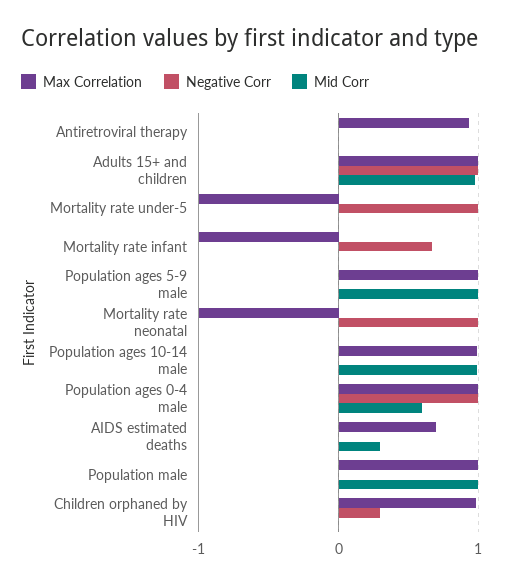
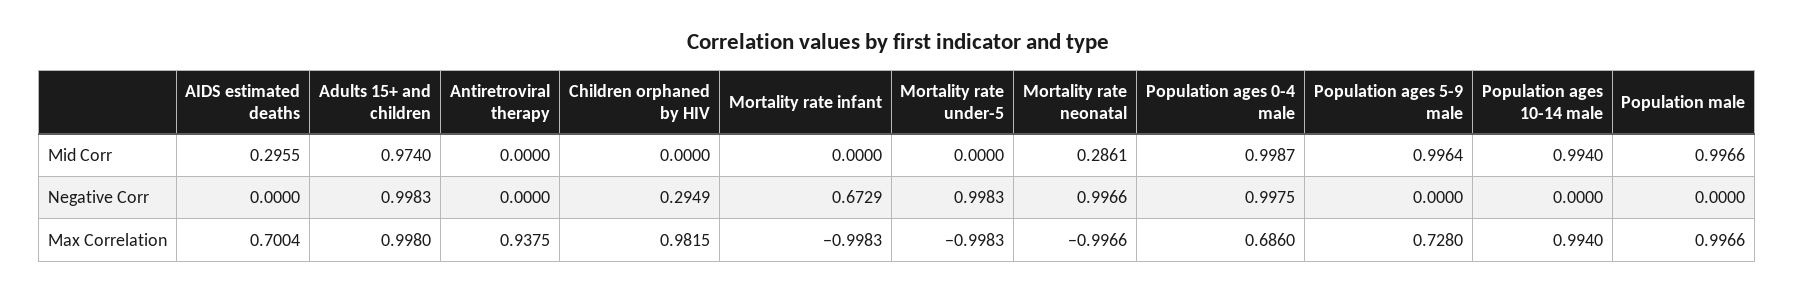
  {
    "Max Correlation": {
      "Antiretroviral therapy": 0.9375,
      "Adults 15+ and children": 0.998,
      "Mortality rate under-5": -0.9983,
      "Mortality rate infant": -0.9983,
-     "Population ages 5-9 male": 1,
+     "Population ages 5-9 male": 0.728,
      "Mortality rate neonatal": -0.9966,
      "Population ages 10-14 male": 0.994,
-     "Population ages 0-4 male": 1,
+     "Population ages 0-4 male": 0.686,
      "AIDS estimated deaths": 0.7004,
      "Population male": 0.9966,
      "Children orphaned by HIV": 0.9815
    },
    "Negative Corr": {
      "Antiretroviral therapy": 0,
      "Adults 15+ and children": 0.9983,
      "Mortality rate under-5": 0.9983,
      "Mortality rate infant": 0.6729,
      "Population ages 5-9 male": 0,
      "Mortality rate neonatal": 0.9966,
      "Population ages 10-14 male": 0,
      "Population ages 0-4 male": 0.9975,
      "AIDS estimated deaths": 0,
      "Population male": 0,
      "Children orphaned by HIV": 0.2949
    },
    "Mid Corr": {
      "Antiretroviral therapy": 0,
      "Adults 15+ and children": 0.974,
      "Mortality rate under-5": 0,
      "Mortality rate infant": 0,
      "Population ages 5-9 male": 0.9964,
-     "Mortality rate neonatal": 0,
+     "Mortality rate neonatal": 0.2861,
      "Population ages 10-14 male": 0.994,
-     "Population ages 0-4 male": 0.6,
+     "Population ages 0-4 male": 0.9987,
      "AIDS estimated deaths": 0.2955,
      "Population male": 0.9966,
      "Children orphaned by HIV": 0
    }
  }

